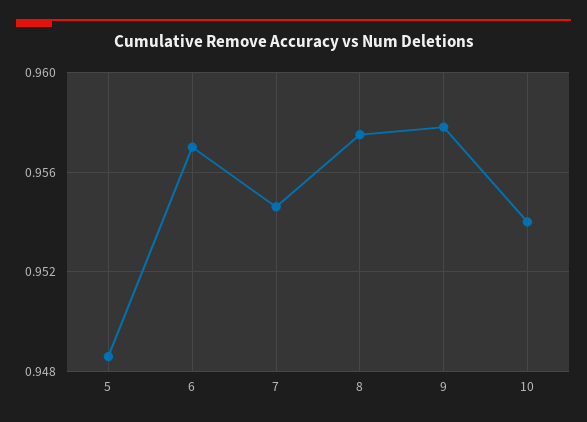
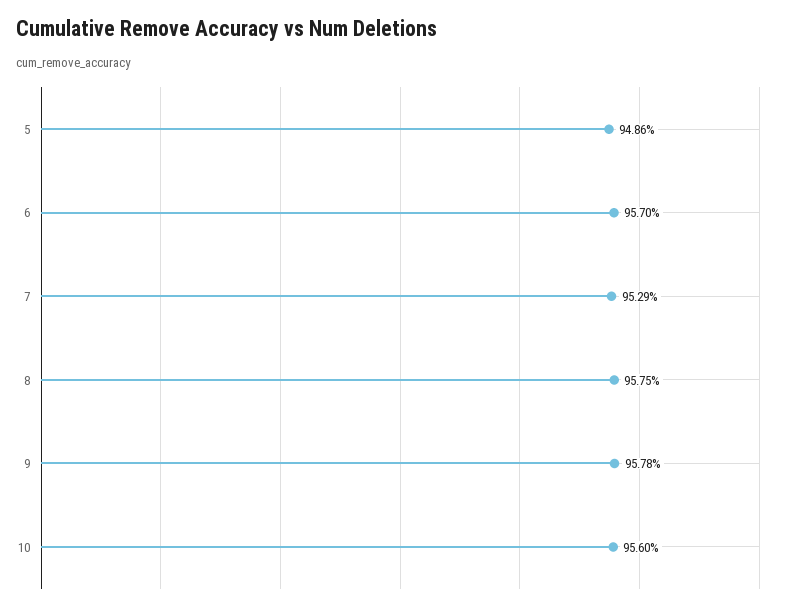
  {
    "5": 0.9486,
    "6": 0.957,
-   "7": 0.9545,
+   "7": 0.9529,
    "8": 0.9575,
    "9": 0.9578,
-   "10": 0.954
+   "10": 0.956
  }

